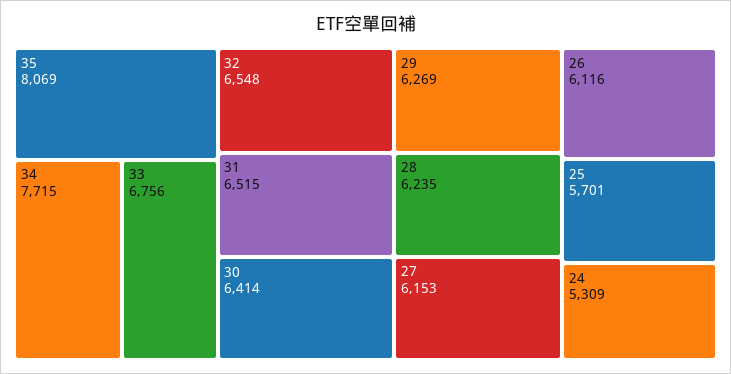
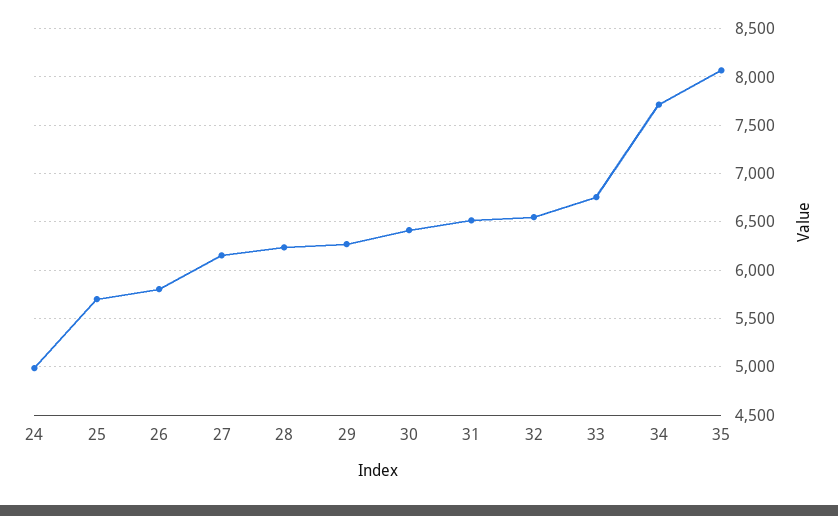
  {
    "35": 8069,
    "34": 7715,
    "33": 6756,
    "32": 6548,
    "31": 6515,
    "30": 6414,
    "29": 6269,
    "28": 6235,
    "27": 6153,
-   "26": 6116,
+   "26": 5800,
    "25": 5701,
-   "24": 5309
+   "24": 5000
  }

